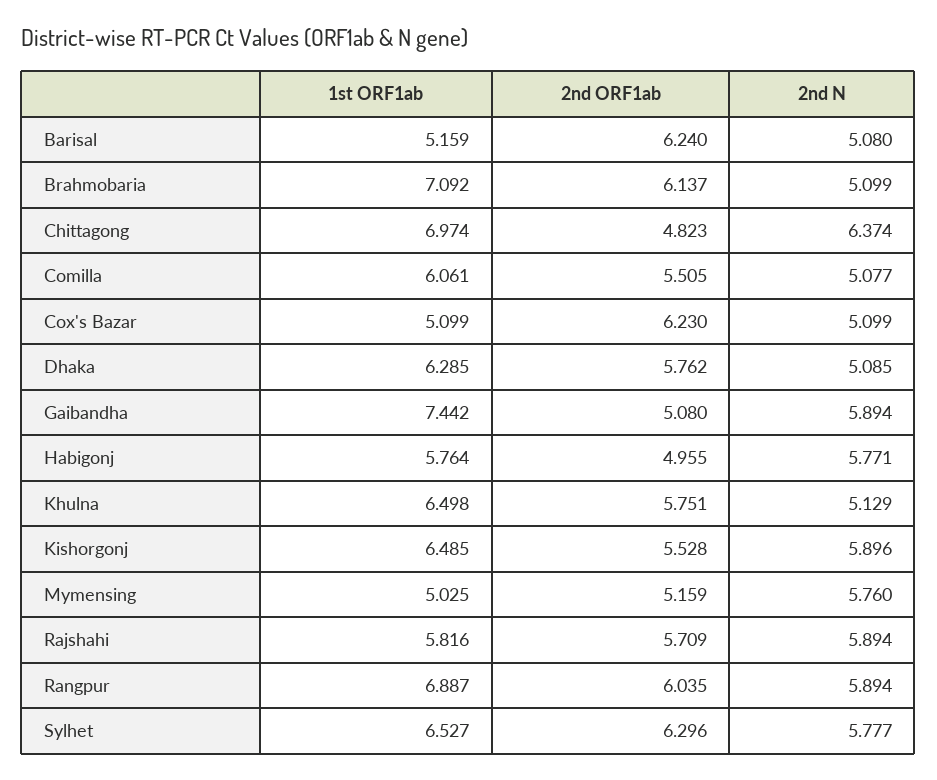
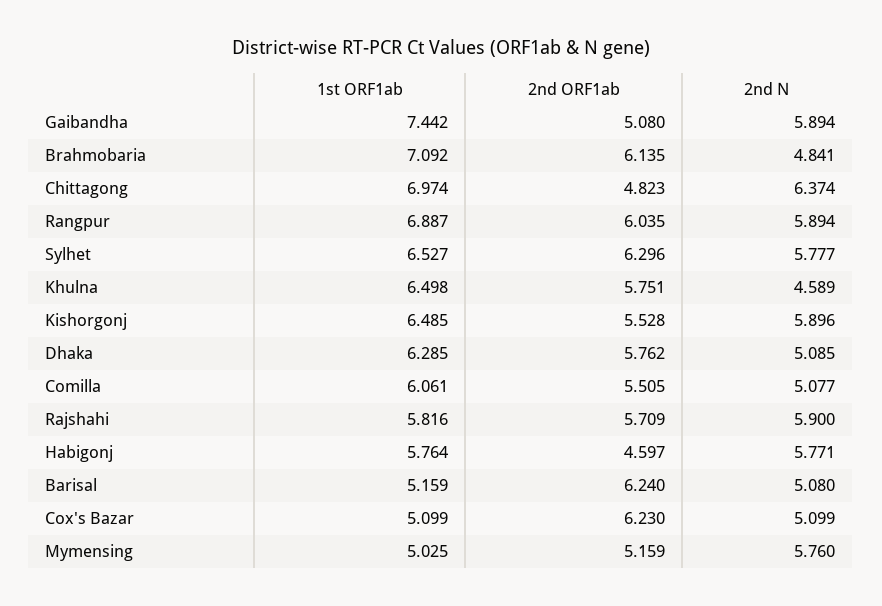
  {
    "1st ORF1ab": {
      "Barisal": 5.159,
      "Brahmobaria": 7.092,
      "Chittagong": 6.974,
      "Comilla": 6.061,
      "Cox's Bazar": 5.099,
      "Dhaka": 6.285,
      "Gaibandha": 7.442,
      "Habigonj": 5.764,
      "Khulna": 6.498,
      "Kishorgonj": 6.485,
      "Mymensing": 5.025,
      "Rajshahi": 5.816,
      "Rangpur": 6.887,
      "Sylhet": 6.527
    },
    "2nd ORF1ab": {
      "Barisal": 6.24,
-     "Brahmobaria": 6.137,
+     "Brahmobaria": 6.135,
      "Chittagong": 4.823,
      "Comilla": 5.505,
      "Cox's Bazar": 6.23,
      "Dhaka": 5.762,
      "Gaibandha": 5.08,
-     "Habigonj": 4.955,
+     "Habigonj": 4.597,
      "Khulna": 5.751,
      "Kishorgonj": 5.528,
      "Mymensing": 5.159,
      "Rajshahi": 5.709,
      "Rangpur": 6.035,
      "Sylhet": 6.296
    },
    "2nd N": {
      "Barisal": 5.08,
-     "Brahmobaria": 5.099,
+     "Brahmobaria": 4.841,
      "Chittagong": 6.374,
      "Comilla": 5.077,
      "Cox's Bazar": 5.099,
      "Dhaka": 5.085,
      "Gaibandha": 5.894,
      "Habigonj": 5.771,
-     "Khulna": 5.129,
+     "Khulna": 4.589,
      "Kishorgonj": 5.896,
      "Mymensing": 5.76,
-     "Rajshahi": 5.894,
+     "Rajshahi": 5.9,
      "Rangpur": 5.894,
      "Sylhet": 5.777
    }
  }

